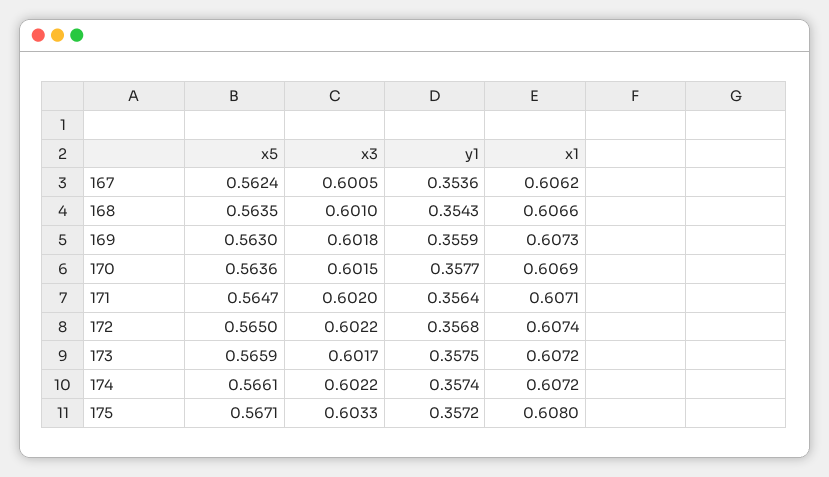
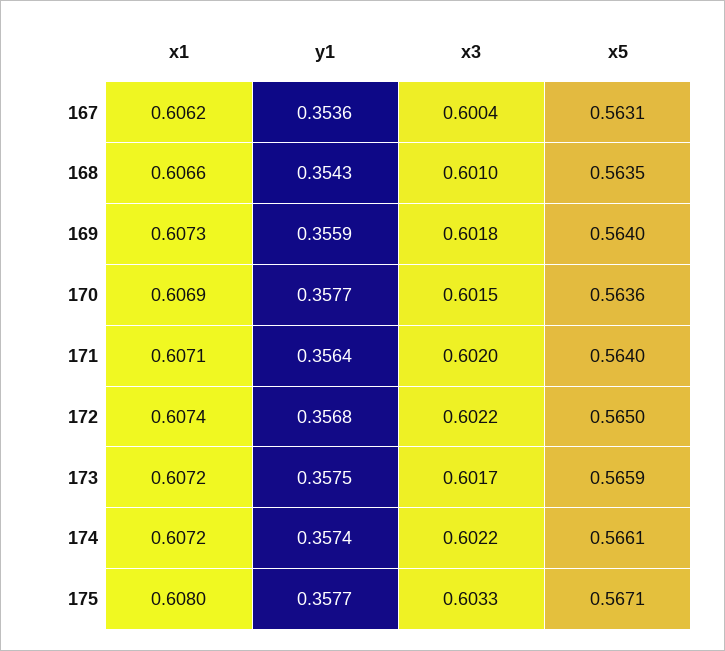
  {
    "x5": {
-     "167": 0.5624,
+     "167": 0.5631,
      "168": 0.5635,
-     "169": 0.563,
+     "169": 0.564,
      "170": 0.5636,
-     "171": 0.5647,
+     "171": 0.564,
      "172": 0.565,
      "173": 0.5659,
      "174": 0.5661,
      "175": 0.5671
    },
    "x3": {
-     "167": 0.6005,
+     "167": 0.6004,
      "168": 0.601,
      "169": 0.6018,
      "170": 0.6015,
      "171": 0.602,
      "172": 0.6022,
      "173": 0.6017,
      "174": 0.6022,
      "175": 0.6033
    },
    "y1": {
      "167": 0.3536,
      "168": 0.3543,
      "169": 0.3559,
      "170": 0.3577,
      "171": 0.3564,
      "172": 0.3568,
      "173": 0.3575,
      "174": 0.3574,
-     "175": 0.3572
+     "175": 0.3577
    },
    "x1": {
      "167": 0.6062,
      "168": 0.6066,
      "169": 0.6073,
      "170": 0.6069,
      "171": 0.6071,
      "172": 0.6074,
      "173": 0.6072,
      "174": 0.6072,
      "175": 0.608
    }
  }

